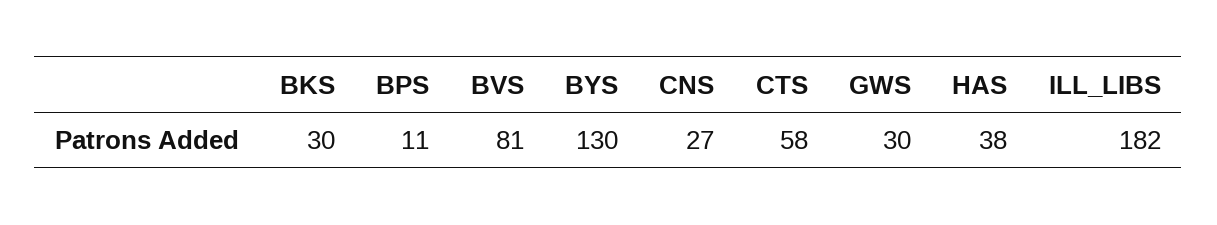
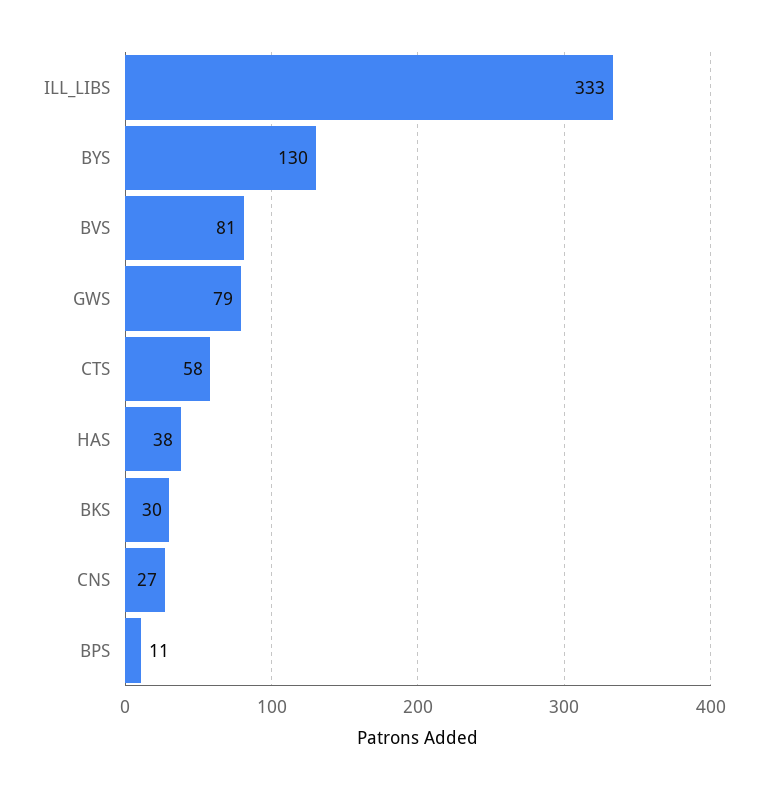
  {
    "BKS": 30,
    "BPS": 11,
    "BVS": 81,
    "BYS": 130,
    "CNS": 27,
    "CTS": 58,
-   "GWS": 30,
+   "GWS": 79,
    "HAS": 38,
-   "ILL_LIBS": 182
+   "ILL_LIBS": 333
  }

